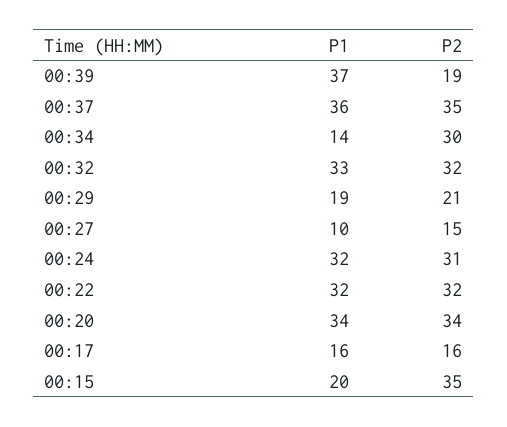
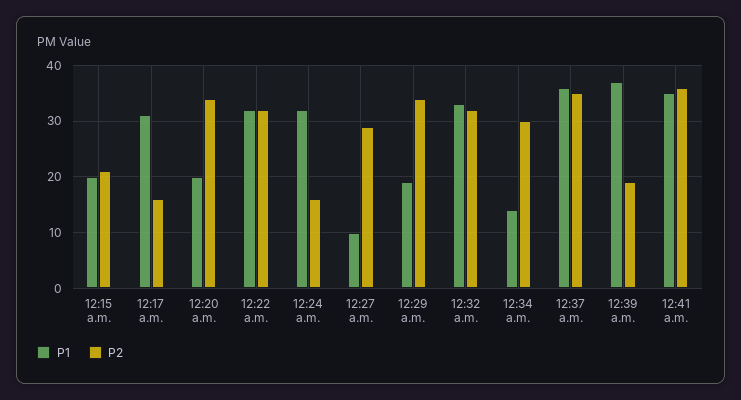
  {
    "P1": {
      "00:39": 37,
      "00:37": 36,
      "00:34": 14,
      "00:32": 33,
      "00:29": 19,
      "00:27": 10,
      "00:24": 32,
      "00:22": 32,
-     "00:20": 34,
+     "00:20": 20,
-     "00:17": 16,
+     "00:17": 30,
-     "00:15": 20
+     "00:15": 20,
+     "12:41 a.m.": 35
    },
    "P2": {
      "00:39": 19,
      "00:37": 35,
      "00:34": 30,
      "00:32": 32,
-     "00:29": 21,
+     "00:29": 35,
-     "00:27": 15,
+     "00:27": 30,
-     "00:24": 31,
+     "00:24": 15,
      "00:22": 32,
      "00:20": 34,
      "00:17": 16,
-     "00:15": 35
+     "00:15": 20,
+     "12:41 a.m.": 35
    }
  }

